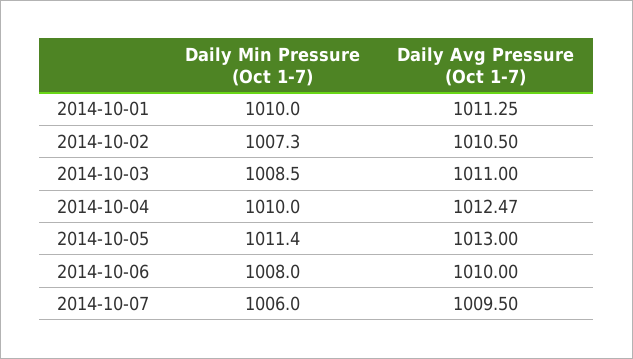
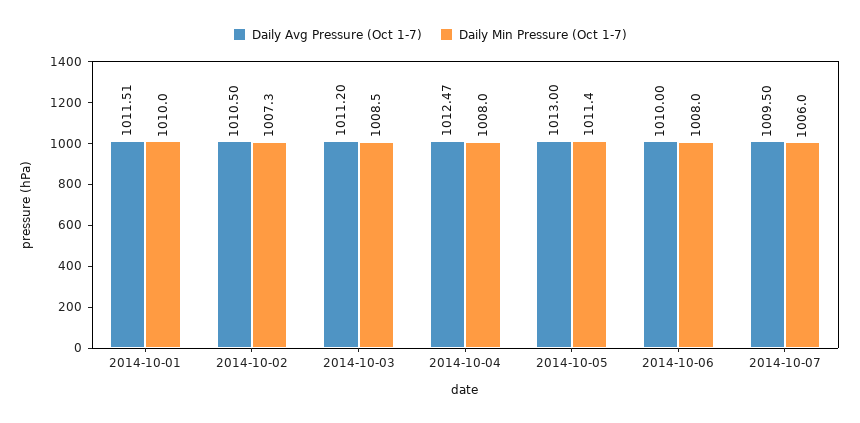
  {
    "Daily Min Pressure (Oct 1-7)": {
      "2014-10-01": 1010,
      "2014-10-02": 1007.3,
      "2014-10-03": 1008.5,
-     "2014-10-04": 1010,
+     "2014-10-04": 1008,
      "2014-10-05": 1011.4,
      "2014-10-06": 1008,
      "2014-10-07": 1006
    },
    "Daily Avg Pressure (Oct 1-7)": {
-     "2014-10-01": 1011.25,
+     "2014-10-01": 1011.51,
      "2014-10-02": 1010.5,
-     "2014-10-03": 1011,
+     "2014-10-03": 1011.2,
      "2014-10-04": 1012.47,
      "2014-10-05": 1013,
      "2014-10-06": 1010,
      "2014-10-07": 1009.5
    }
  }

